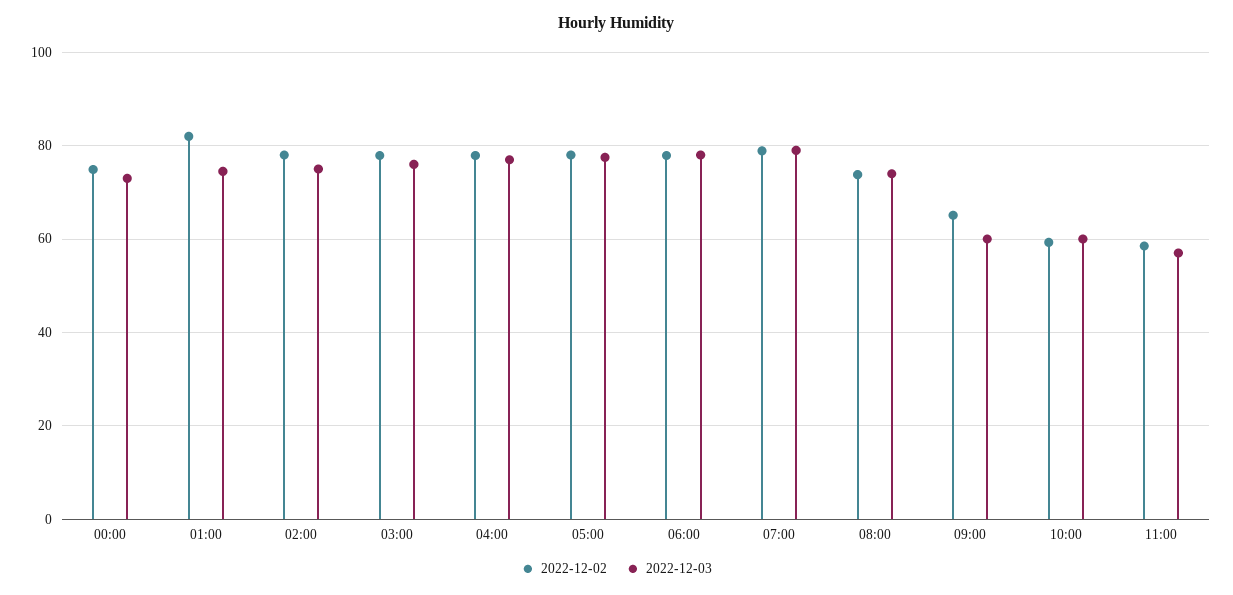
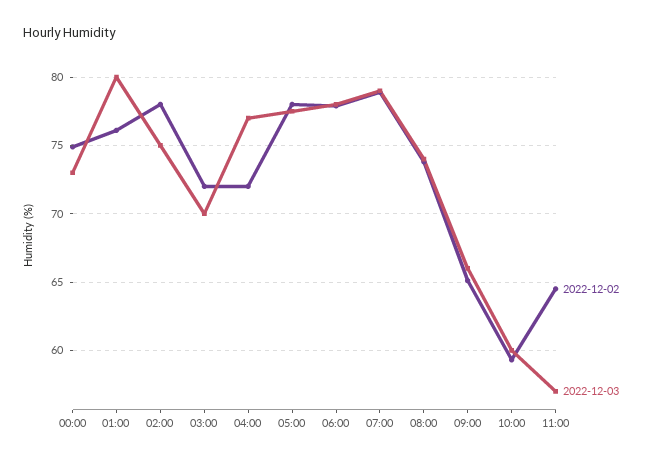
  {
    "2022-12-02": {
      "00:00": 75,
-     "01:00": 82,
+     "01:00": 76,
      "02:00": 78,
-     "03:00": 78,
+     "03:00": 72,
-     "04:00": 78,
+     "04:00": 72,
      "05:00": 78,
      "06:00": 78,
      "07:00": 79,
      "08:00": 74,
      "09:00": 65,
      "10:00": 59.5,
-     "11:00": 58
+     "11:00": 64.5
    },
    "2022-12-03": {
      "00:00": 73,
-     "01:00": 74,
+     "01:00": 80,
      "02:00": 75,
-     "03:00": 76,
+     "03:00": 70,
      "04:00": 77,
      "05:00": 77.5,
      "06:00": 78,
      "07:00": 79,
      "08:00": 74,
-     "09:00": 60,
+     "09:00": 66,
      "10:00": 60,
      "11:00": 57
    }
  }

